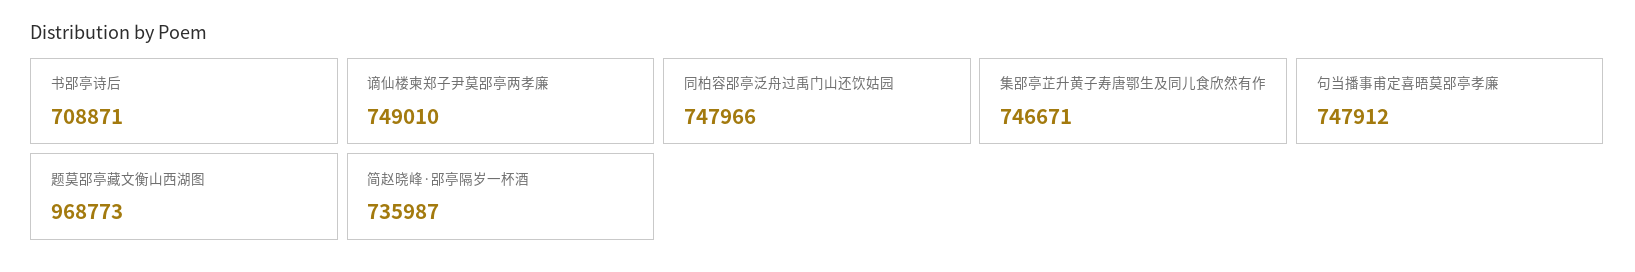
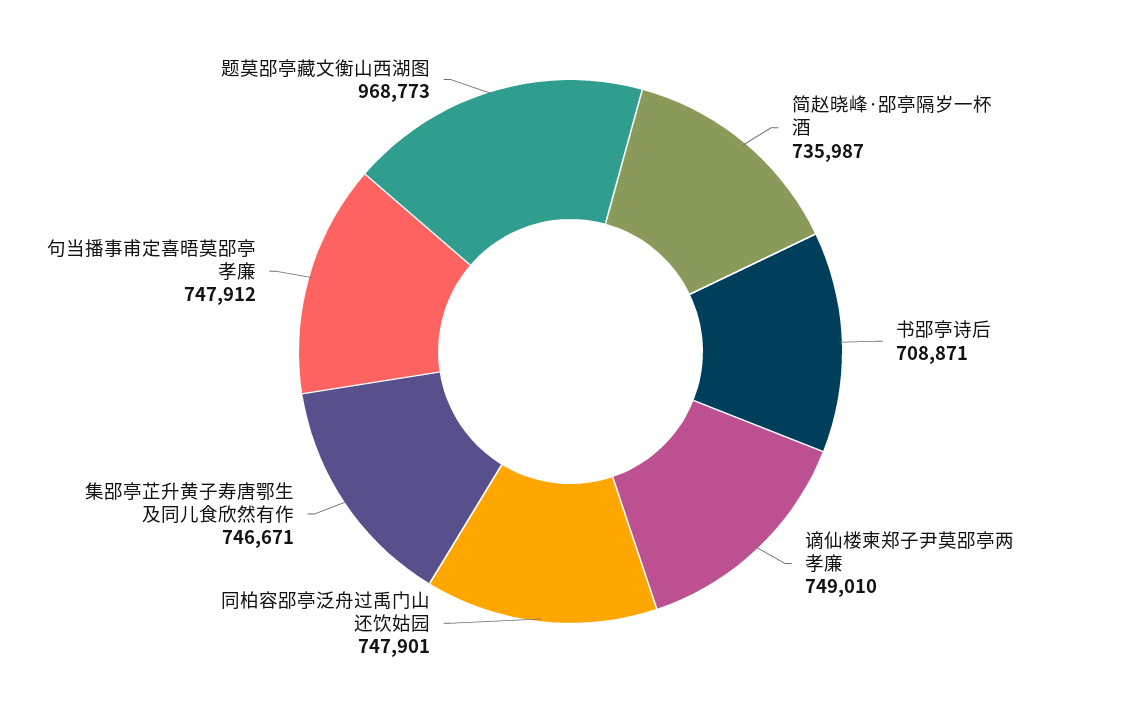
  {
    "书郘亭诗后": 708871,
    "谪仙楼柬郑子尹莫郘亭两孝廉": 749010,
-   "同柏容郘亭泛舟过禹门山还饮姑园": 747966,
+   "同柏容郘亭泛舟过禹门山还饮姑园": 747901,
    "集郘亭芷升黄子寿唐鄂生及同儿食欣然有作": 746671,
    "句当播事甫定喜晤莫郘亭孝廉": 747912,
    "题莫郘亭藏文衡山西湖图": 968773,
    "简赵晓峰·郘亭隔岁一杯酒": 735987
  }

